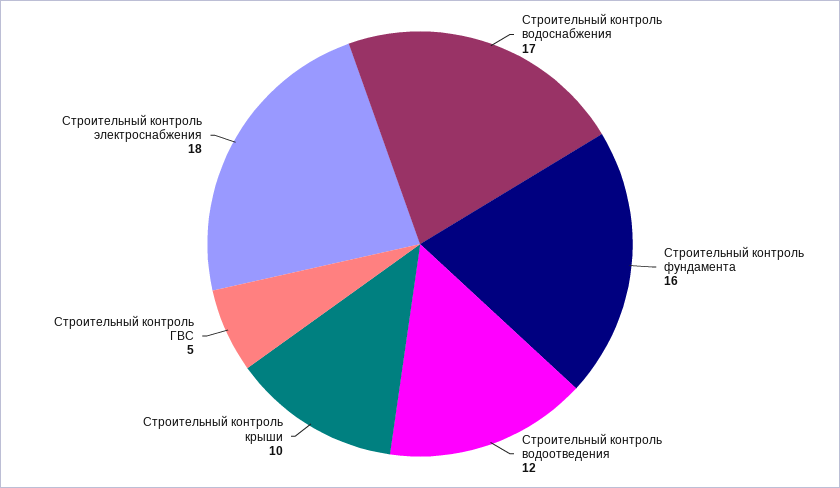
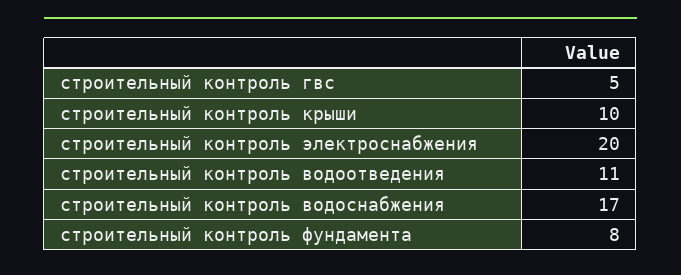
  {
    "Строительный контроль водоснабжения": 17,
-   "Строительный контроль фундамента": 16,
+   "Строительный контроль фундамента": 8,
-   "Строительный контроль водоотведения": 12,
+   "Строительный контроль водоотведения": 11,
    "Строительный контроль крыши": 10,
    "Строительный контроль ГВС": 5,
-   "Строительный контроль электроснабжения": 18
+   "Строительный контроль электроснабжения": 20
  }

